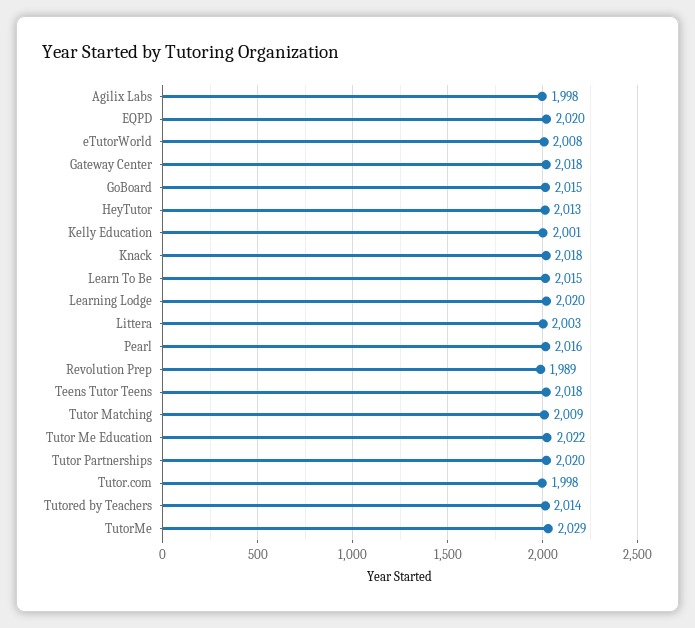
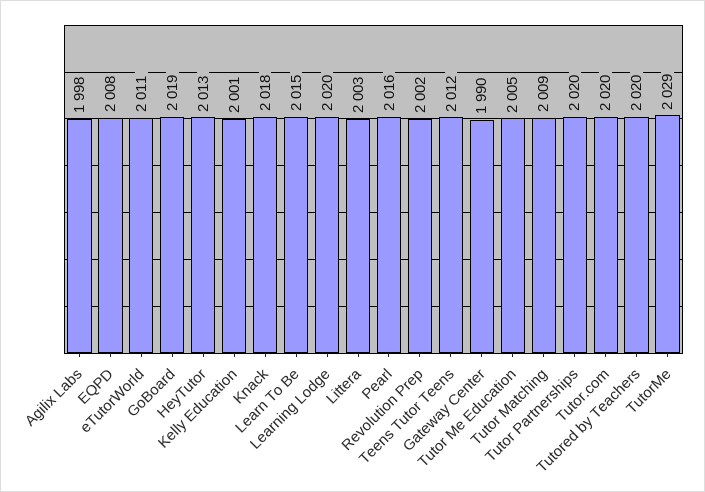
  {
    "Agilix Labs": 1998,
-   "EQPD": 2020,
+   "EQPD": 2008,
-   "eTutorWorld": 2008,
+   "eTutorWorld": 2011,
-   "Gateway Center": 2018,
+   "Gateway Center": 1990,
-   "GoBoard": 2015,
+   "GoBoard": 2019,
    "HeyTutor": 2013,
    "Kelly Education": 2001,
    "Knack": 2018,
    "Learn To Be": 2015,
    "Learning Lodge": 2020,
    "Littera": 2003,
    "Pearl": 2016,
-   "Revolution Prep": 1989,
+   "Revolution Prep": 2002,
-   "Teens Tutor Teens": 2018,
+   "Teens Tutor Teens": 2012,
    "Tutor Matching": 2009,
-   "Tutor Me Education": 2022,
+   "Tutor Me Education": 2005,
    "Tutor Partnerships": 2020,
-   "Tutor.com": 1998,
+   "Tutor.com": 2020,
-   "Tutored by Teachers": 2014,
+   "Tutored by Teachers": 2020,
    "TutorMe": 2029
  }

